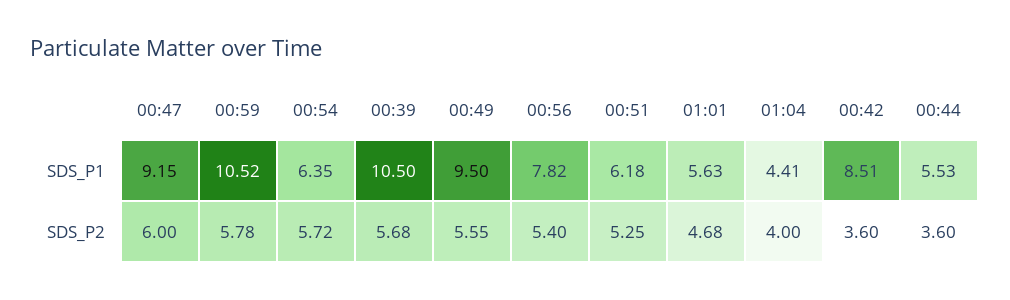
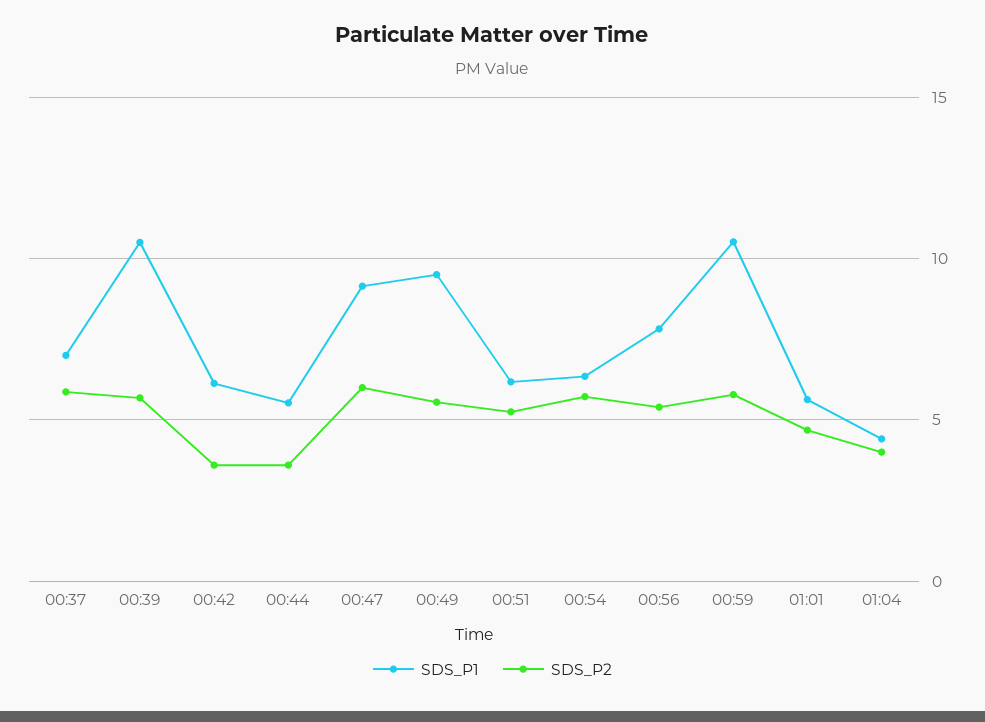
  {
    "SDS_P1": {
      "00:47": 9.15,
      "00:59": 10.52,
      "00:54": 6.35,
      "00:39": 10.5,
      "00:49": 9.5,
      "00:56": 7.82,
      "00:51": 6.18,
      "01:01": 5.63,
      "01:04": 4.41,
-     "00:42": 8.51,
+     "00:42": 6,
-     "00:44": 5.53
+     "00:44": 5.53,
+     "00:37": 7
    },
    "SDS_P2": {
      "00:47": 6,
      "00:59": 5.78,
      "00:54": 5.72,
      "00:39": 5.68,
      "00:49": 5.55,
      "00:56": 5.4,
      "00:51": 5.25,
      "01:01": 4.68,
      "01:04": 4,
      "00:42": 3.6,
-     "00:44": 3.6
+     "00:44": 3.6,
+     "00:37": 6
    }
  }

